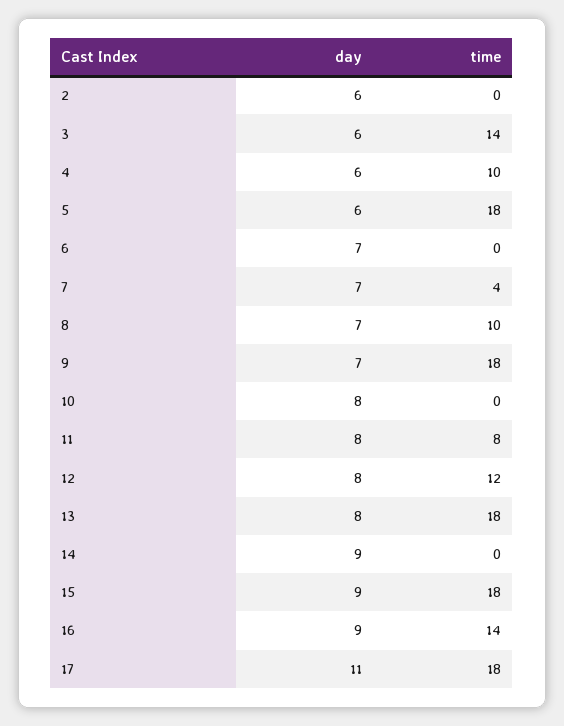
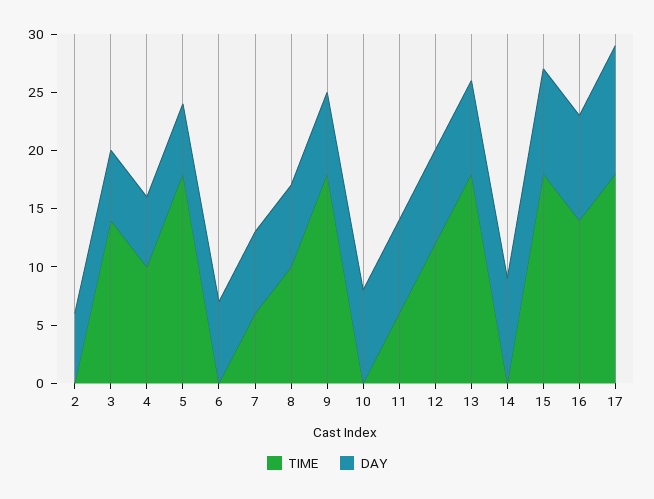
  {
    "day": {
      "2": 6,
      "3": 6,
      "4": 6,
      "5": 6,
      "6": 7,
      "7": 7,
      "8": 7,
      "9": 7,
      "10": 8,
      "11": 8,
      "12": 8,
      "13": 8,
      "14": 9,
      "15": 9,
      "16": 9,
      "17": 11
    },
    "time": {
      "2": 0,
      "3": 14,
      "4": 10,
      "5": 18,
      "6": 0,
-     "7": 4,
+     "7": 6,
      "8": 10,
      "9": 18,
      "10": 0,
-     "11": 8,
+     "11": 6,
      "12": 12,
      "13": 18,
      "14": 0,
      "15": 18,
      "16": 14,
      "17": 18
    }
  }

